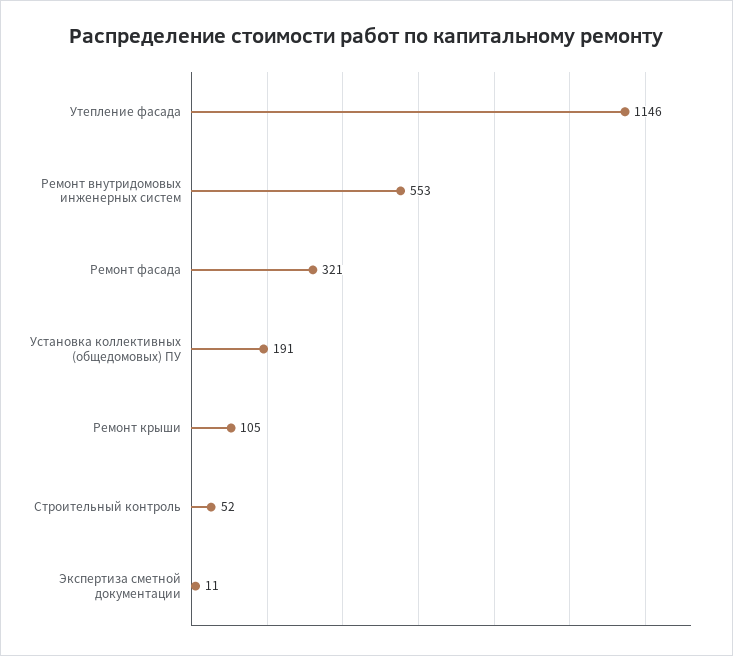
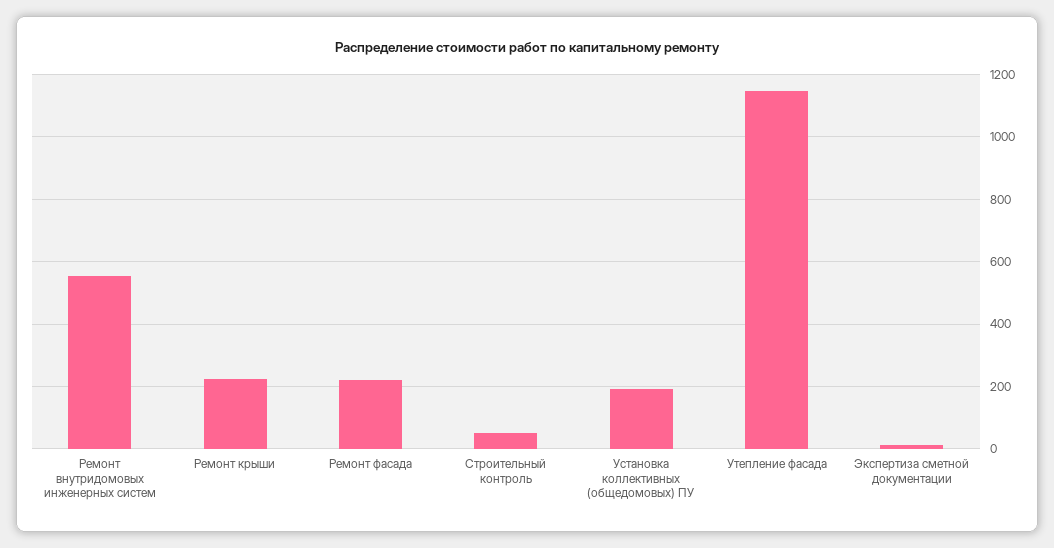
  {
    "Утепление фасада": 1146,
    "Ремонт внутридомовых инженерных систем": 553,
-   "Ремонт фасада": 321,
+   "Ремонт фасада": 220,
    "Установка коллективных (общедомовых) ПУ": 191,
-   "Ремонт крыши": 105,
+   "Ремонт крыши": 220,
    "Строительный контроль": 52,
    "Экспертиза сметной документации": 11
  }

